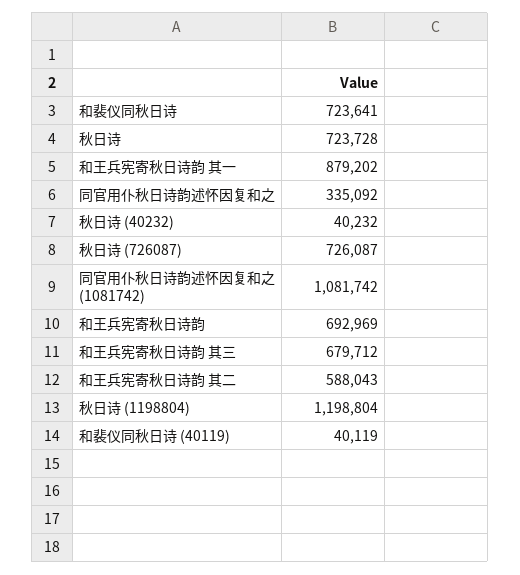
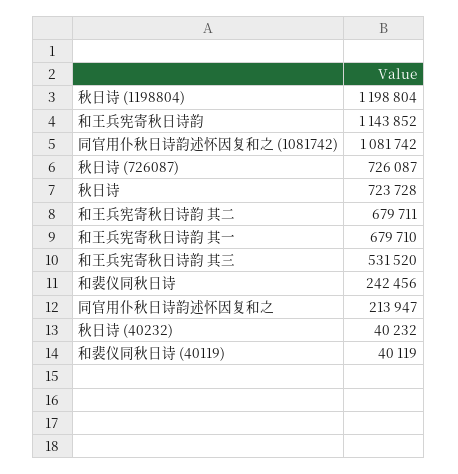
  {
-   "和裴仪同秋日诗": 723641,
+   "和裴仪同秋日诗": 242456,
    "秋日诗": 723728,
-   "和王兵宪寄秋日诗韵 其一": 879202,
+   "和王兵宪寄秋日诗韵 其一": 679710,
-   "同官用仆秋日诗韵述怀因复和之": 335092,
+   "同官用仆秋日诗韵述怀因复和之": 213947,
    "秋日诗 (40232)": 40232,
    "秋日诗 (726087)": 726087,
    "同官用仆秋日诗韵述怀因复和之 (1081742)": 1081742,
-   "和王兵宪寄秋日诗韵": 692969,
+   "和王兵宪寄秋日诗韵": 1143852,
-   "和王兵宪寄秋日诗韵 其三": 679712,
+   "和王兵宪寄秋日诗韵 其三": 531520,
-   "和王兵宪寄秋日诗韵 其二": 588043,
+   "和王兵宪寄秋日诗韵 其二": 679711,
    "秋日诗 (1198804)": 1198804,
    "和裴仪同秋日诗 (40119)": 40119
  }

